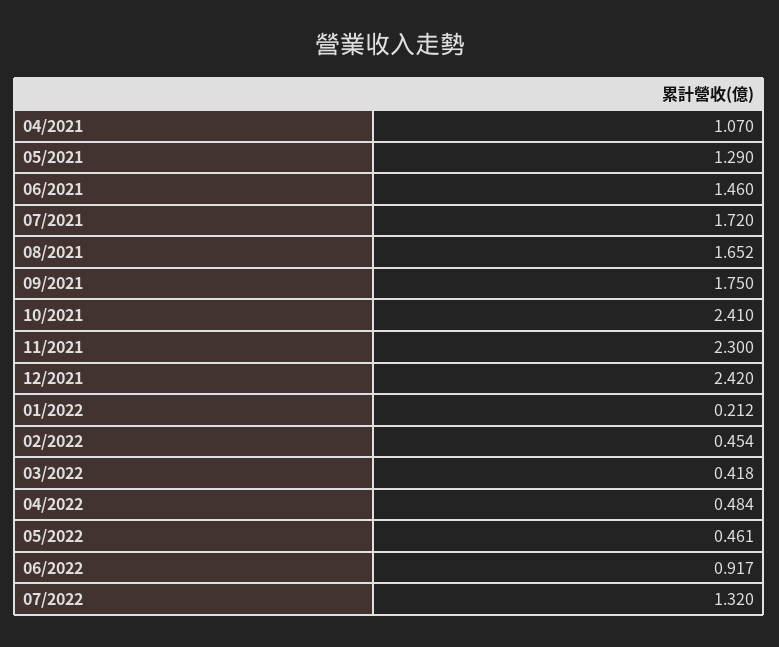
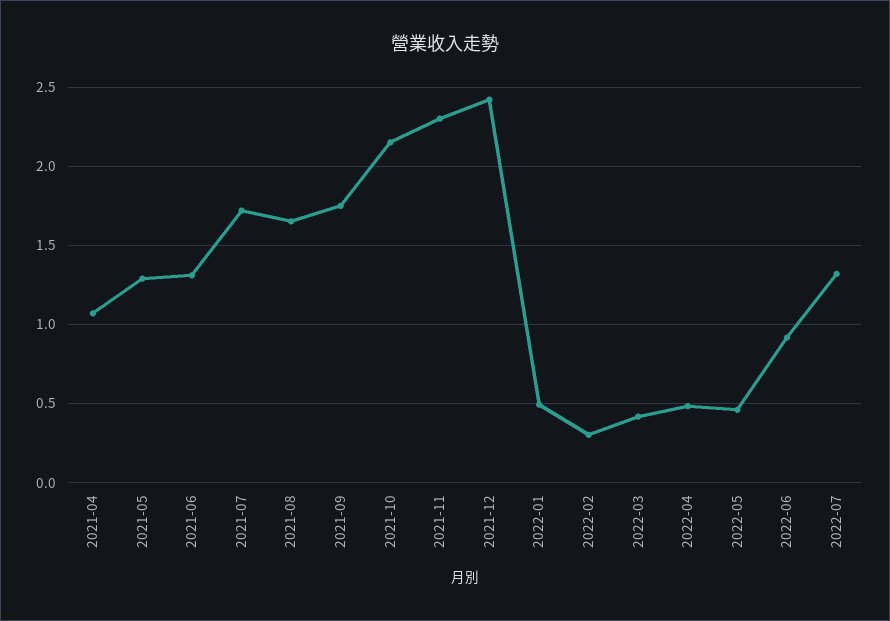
  {
    "04/2021": 1.07,
    "05/2021": 1.29,
-   "06/2021": 1.46,
+   "06/2021": 1.3,
    "07/2021": 1.72,
    "08/2021": 1.652,
    "09/2021": 1.75,
-   "10/2021": 2.41,
+   "10/2021": 2.15,
    "11/2021": 2.3,
    "12/2021": 2.42,
-   "01/2022": 0.212,
+   "01/2022": 0.5,
-   "02/2022": 0.454,
+   "02/2022": 0.3,
    "03/2022": 0.418,
    "04/2022": 0.484,
    "05/2022": 0.461,
    "06/2022": 0.917,
    "07/2022": 1.32
  }

